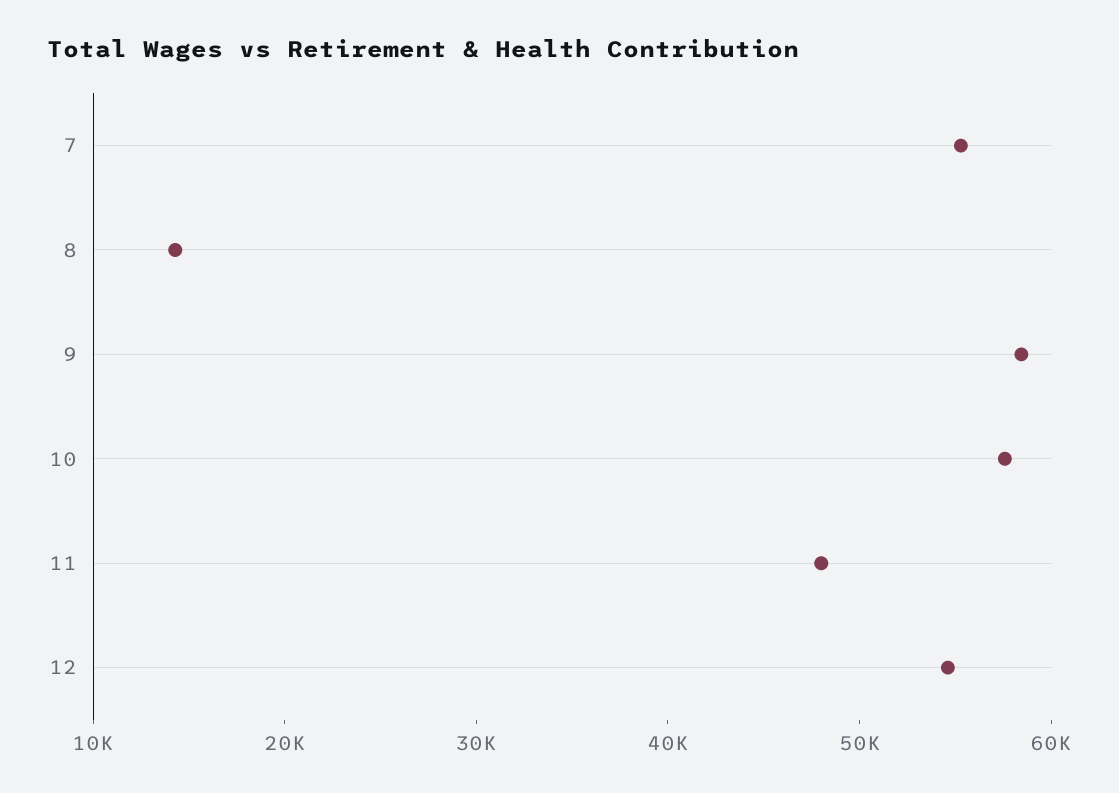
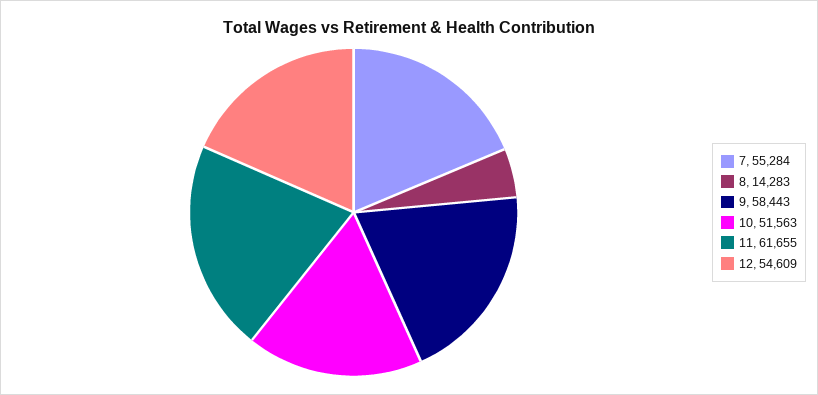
  {
    "7": 55284,
    "8": 14283,
    "9": 58443,
-   "10": 58000,
+   "10": 51563,
-   "11": 48000,
+   "11": 61655,
    "12": 54609
  }

